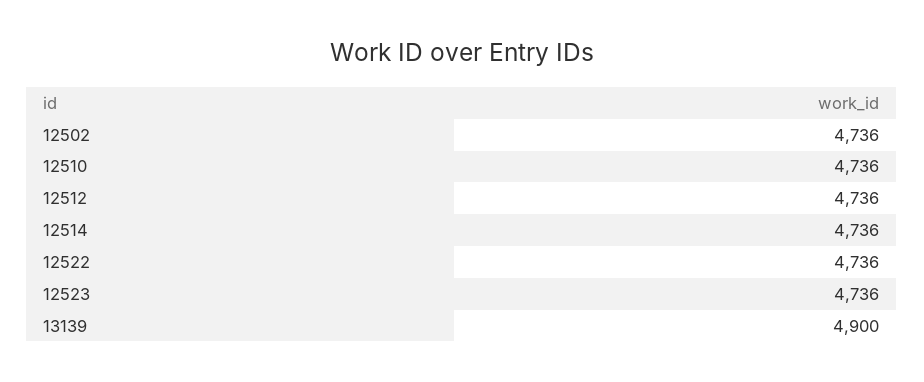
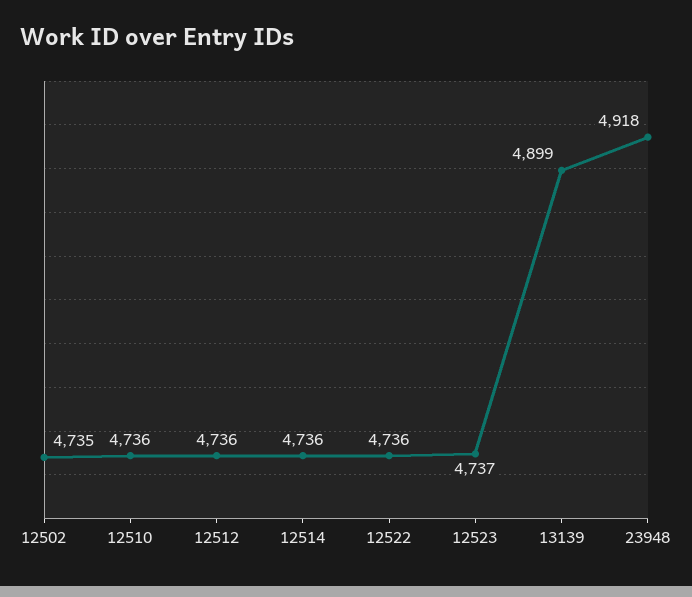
  {
-   "12502": 4736,
+   "12502": 4735,
    "12510": 4736,
    "12512": 4736,
    "12514": 4736,
    "12522": 4736,
-   "12523": 4736,
+   "12523": 4737,
-   "13139": 4900
+   "13139": 4899,
+   "23948": 4918
  }

